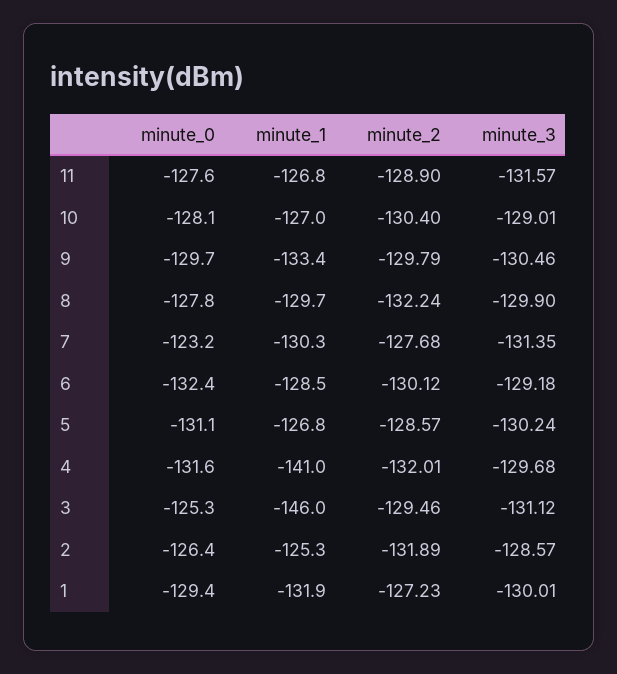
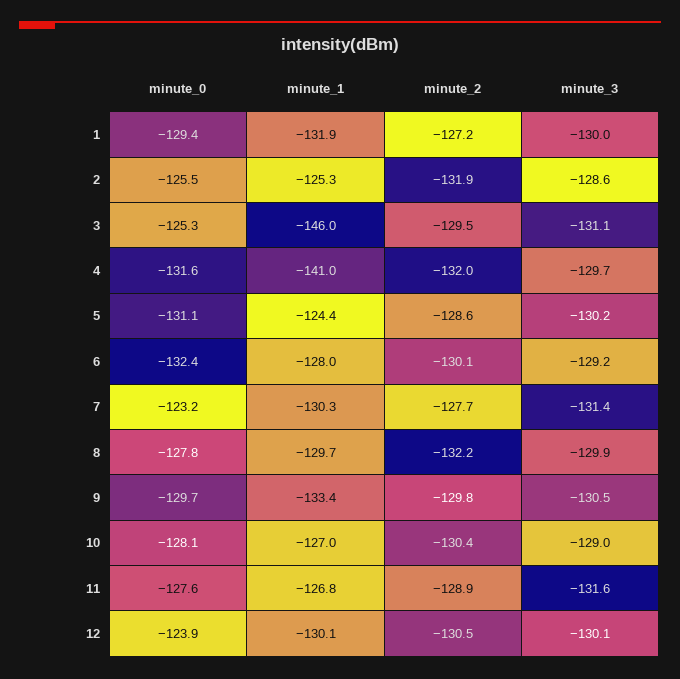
  {
    "minute_0": {
      "11": -127.6,
      "10": -128.1,
      "9": -129.7,
      "8": -127.8,
      "7": -123.2,
      "6": -132.4,
      "5": -131.1,
      "4": -131.6,
      "3": -125.3,
-     "2": -126.4,
+     "2": -125.5,
-     "1": -129.4
+     "1": -129.4,
+     "12": -123.9
    },
    "minute_1": {
      "11": -126.8,
      "10": -127,
      "9": -133.4,
      "8": -129.7,
      "7": -130.3,
-     "6": -128.5,
+     "6": -128,
-     "5": -126.8,
+     "5": -124.4,
      "4": -141,
      "3": -146,
      "2": -125.3,
-     "1": -131.9
+     "1": -131.9,
+     "12": -130.1
    },
    "minute_2": {
      "11": -128.9,
      "10": -130.4,
      "9": -129.79,
      "8": -132.24,
      "7": -127.68,
      "6": -130.12,
      "5": -128.57,
      "4": -132.01,
      "3": -129.46,
      "2": -131.89,
-     "1": -127.23
+     "1": -127.23,
+     "12": -130.5
    },
    "minute_3": {
      "11": -131.57,
      "10": -129.01,
      "9": -130.46,
      "8": -129.9,
      "7": -131.35,
      "6": -129.18,
      "5": -130.24,
      "4": -129.68,
      "3": -131.12,
      "2": -128.57,
-     "1": -130.01
+     "1": -130.01,
+     "12": -130.1
    }
  }

